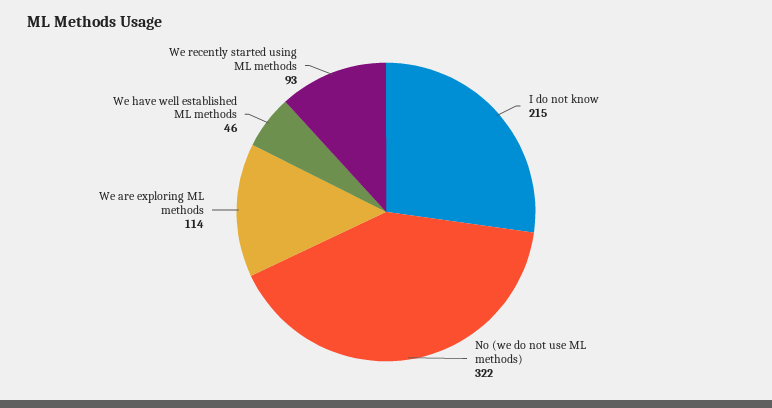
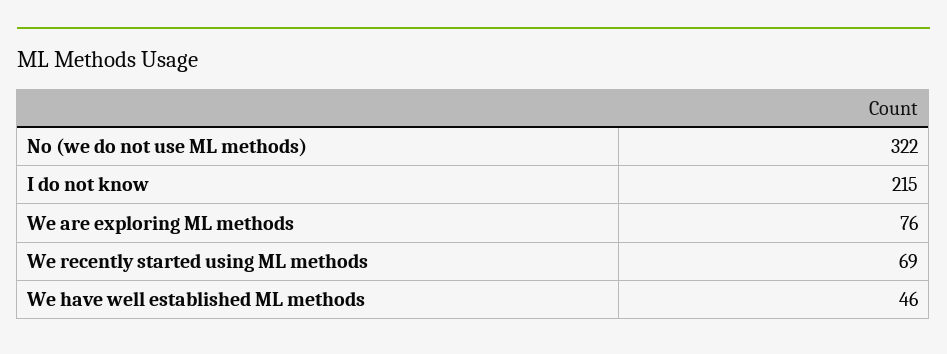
  {
    "I do not know": 215,
    "No (we do not use ML methods)": 322,
-   "We are exploring ML methods": 114,
+   "We are exploring ML methods": 76,
    "We have well established ML methods": 46,
-   "We recently started using ML methods": 93
+   "We recently started using ML methods": 69
  }

